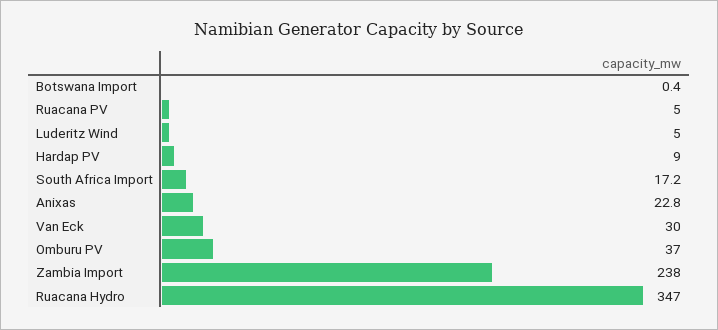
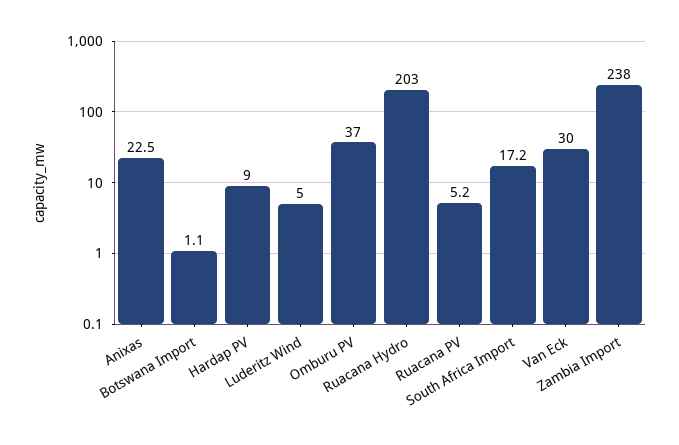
  {
-   "Botswana Import": 0.4,
+   "Botswana Import": 1.1,
-   "Ruacana PV": 5,
+   "Ruacana PV": 5.2,
    "Luderitz Wind": 5,
    "Hardap PV": 9,
    "South Africa Import": 17.2,
-   "Anixas": 22.8,
+   "Anixas": 22.5,
    "Van Eck": 30,
    "Omburu PV": 37,
    "Zambia Import": 238,
-   "Ruacana Hydro": 347
+   "Ruacana Hydro": 203
  }

